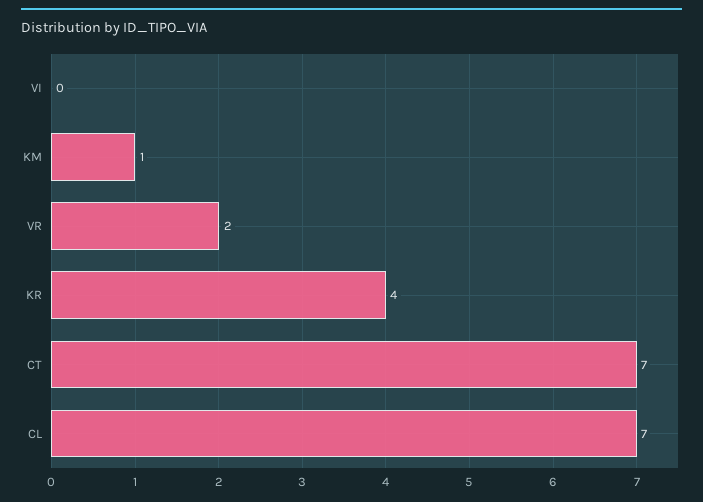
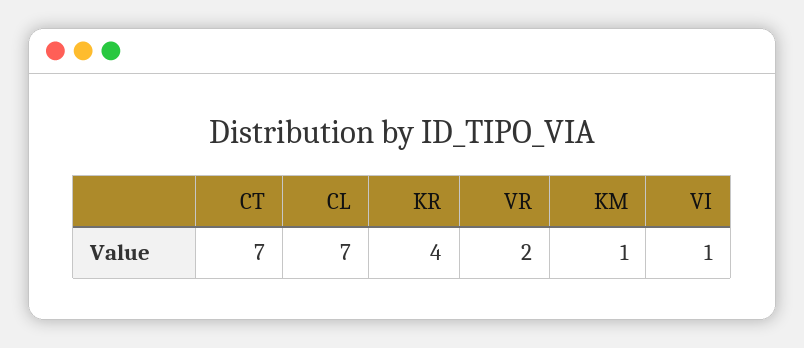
  {
-   "VI": 0,
+   "VI": 1,
    "KM": 1,
    "VR": 2,
    "KR": 4,
    "CT": 7,
    "CL": 7
  }

